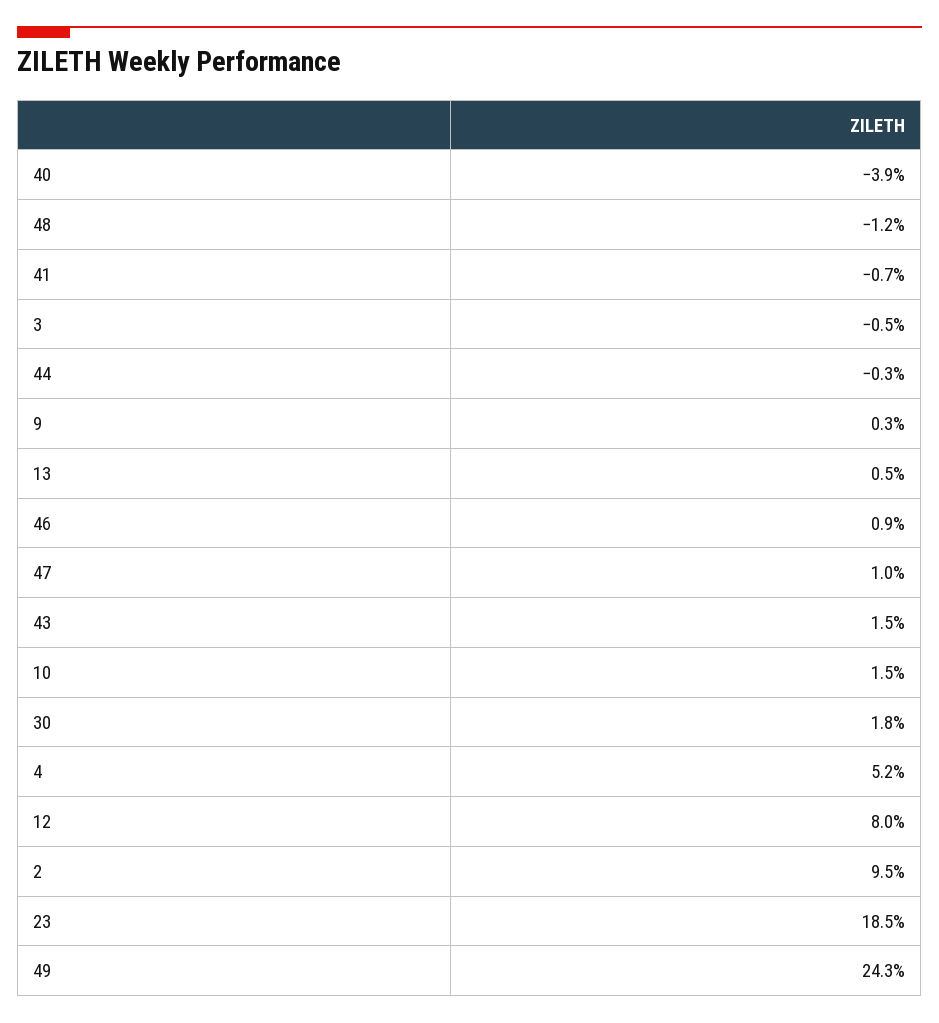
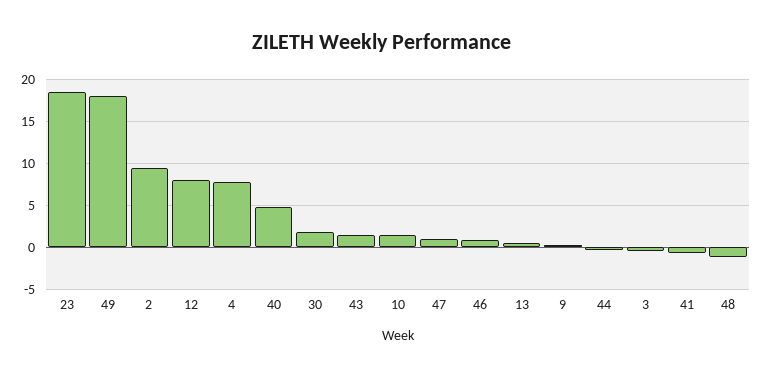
  {
-   "40": -3.9,
+   "40": 5,
    "48": -1.2,
    "41": -0.7,
    "3": -0.5,
    "44": -0.3,
    "9": 0.3,
    "13": 0.5,
    "46": 0.9,
    "47": 1,
    "43": 1.5,
    "10": 1.5,
    "30": 1.8,
-   "4": 5.2,
+   "4": 8,
    "12": 8,
    "2": 9.5,
    "23": 18.5,
-   "49": 24.3
+   "49": 18
  }

